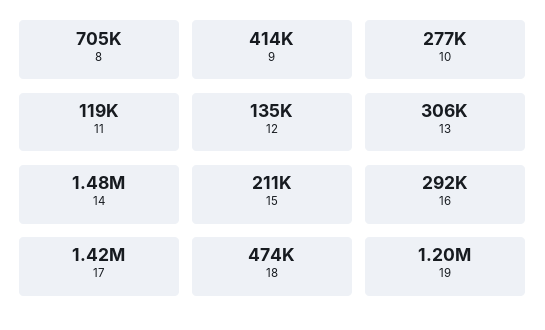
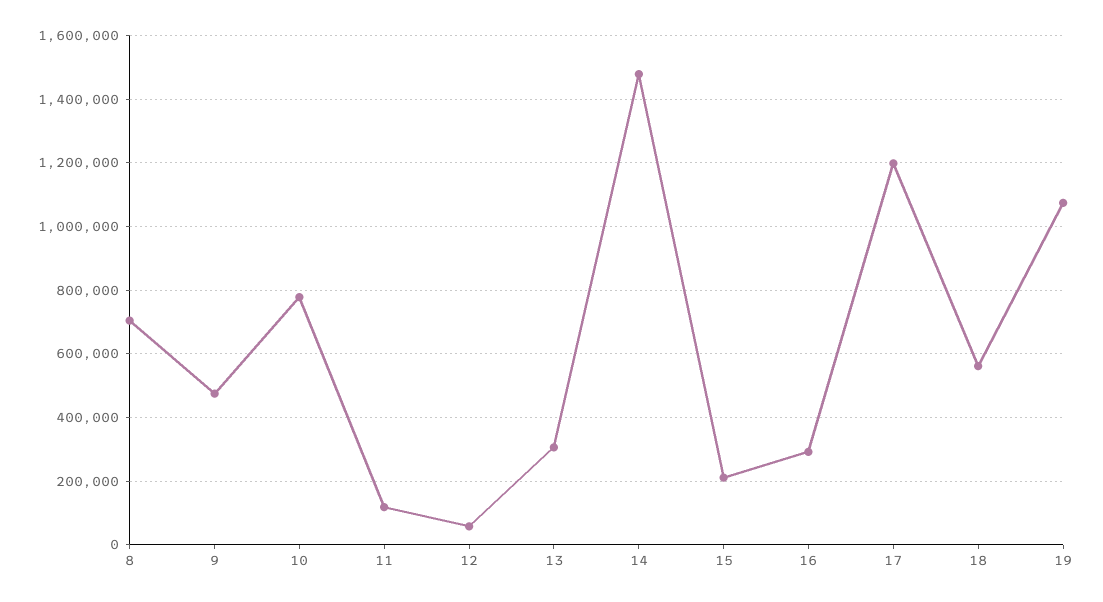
  {
    "8": 705000,
-   "9": 414000,
+   "9": 480000,
-   "10": 277000,
+   "10": 780000,
    "11": 119000,
-   "12": 135000,
+   "12": 60000,
    "13": 306000,
    "14": 1480000,
    "15": 211000,
    "16": 292000,
-   "17": 1420000,
+   "17": 1200000,
-   "18": 474000,
+   "18": 560000,
-   "19": 1200000
+   "19": 1080000
  }

